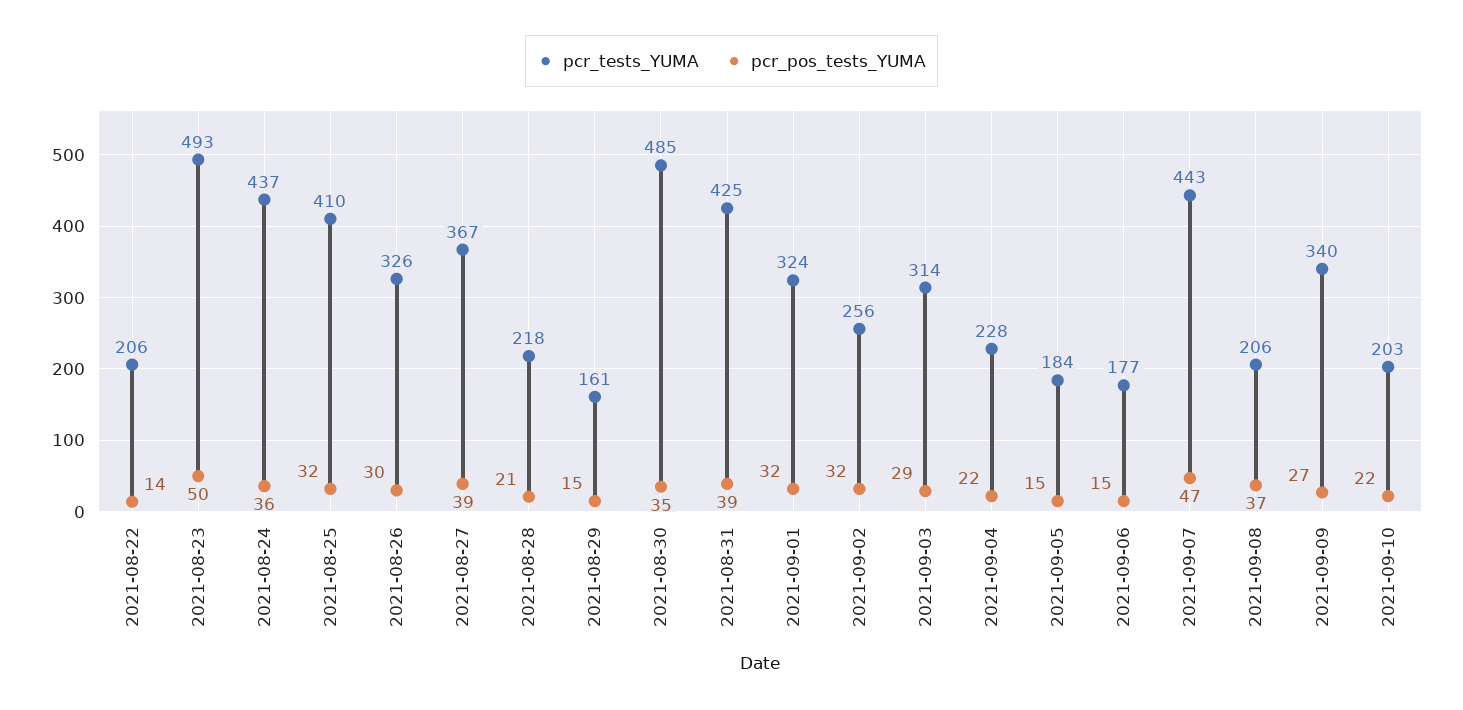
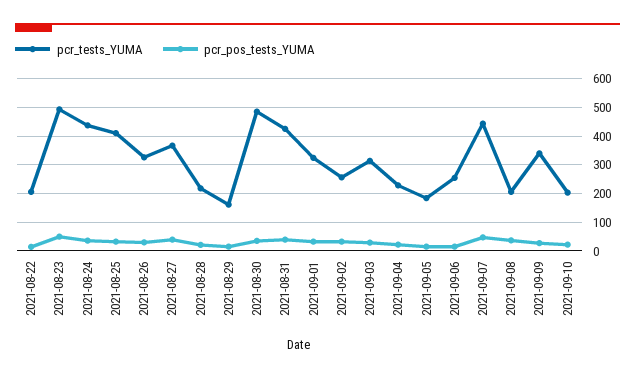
  {
    "pcr_tests_YUMA": {
      "2021-08-22": 206,
      "2021-08-23": 493,
      "2021-08-24": 437,
      "2021-08-25": 410,
      "2021-08-26": 326,
      "2021-08-27": 367,
      "2021-08-28": 218,
      "2021-08-29": 161,
      "2021-08-30": 485,
      "2021-08-31": 425,
      "2021-09-01": 324,
      "2021-09-02": 256,
      "2021-09-03": 314,
      "2021-09-04": 228,
      "2021-09-05": 184,
-     "2021-09-06": 177,
+     "2021-09-06": 250,
      "2021-09-07": 443,
      "2021-09-08": 206,
      "2021-09-09": 340,
      "2021-09-10": 203
    },
    "pcr_pos_tests_YUMA": {
      "2021-08-22": 14,
      "2021-08-23": 50,
      "2021-08-24": 36,
      "2021-08-25": 32,
      "2021-08-26": 30,
      "2021-08-27": 39,
      "2021-08-28": 21,
      "2021-08-29": 15,
      "2021-08-30": 35,
      "2021-08-31": 39,
      "2021-09-01": 32,
      "2021-09-02": 32,
      "2021-09-03": 29,
      "2021-09-04": 22,
      "2021-09-05": 15,
      "2021-09-06": 15,
      "2021-09-07": 47,
      "2021-09-08": 37,
      "2021-09-09": 27,
      "2021-09-10": 22
    }
  }

